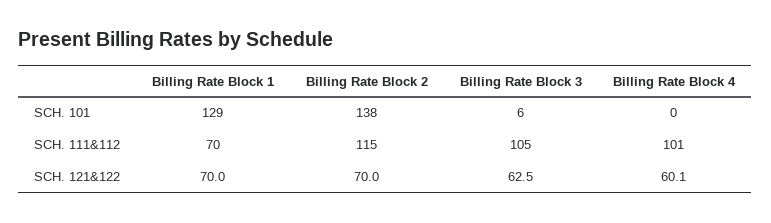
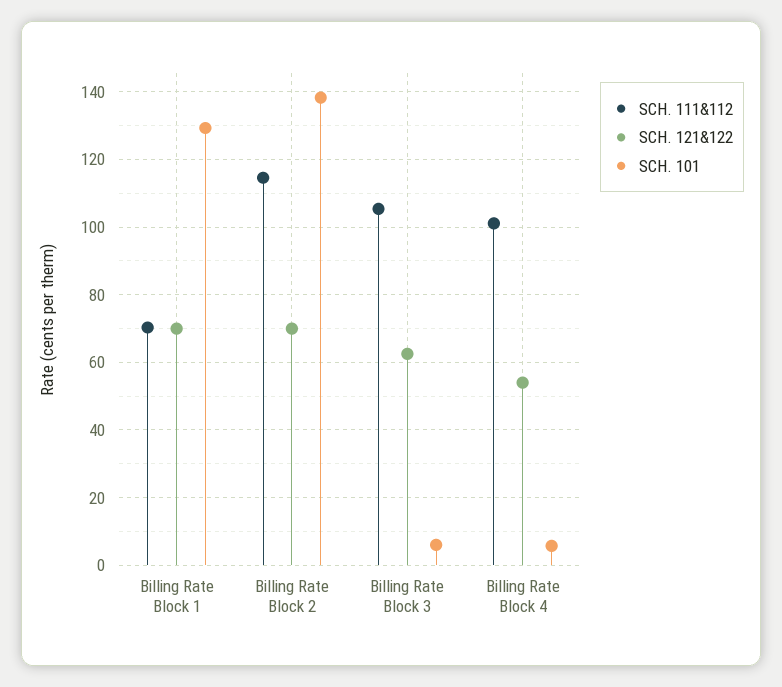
  {
    "SCH. 101": {
      "Billing Rate Block 1": 129,
      "Billing Rate Block 2": 138,
      "Billing Rate Block 3": 6,
-     "Billing Rate Block 4": 0
+     "Billing Rate Block 4": 6
    },
    "SCH. 111&112": {
      "Billing Rate Block 1": 70,
      "Billing Rate Block 2": 115,
      "Billing Rate Block 3": 105,
      "Billing Rate Block 4": 101
    },
    "SCH. 121&122": {
      "Billing Rate Block 1": 70,
      "Billing Rate Block 2": 70,
      "Billing Rate Block 3": 62.5,
-     "Billing Rate Block 4": 60.1
+     "Billing Rate Block 4": 54
    }
  }

